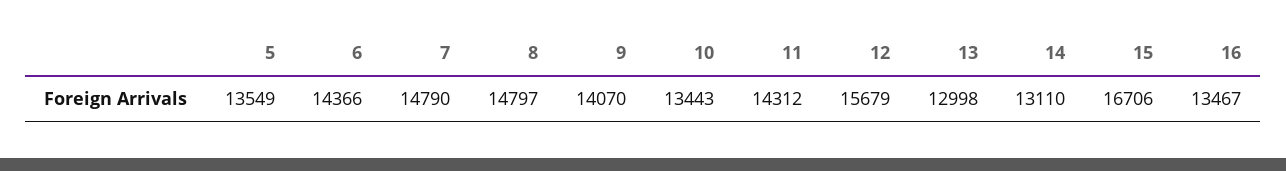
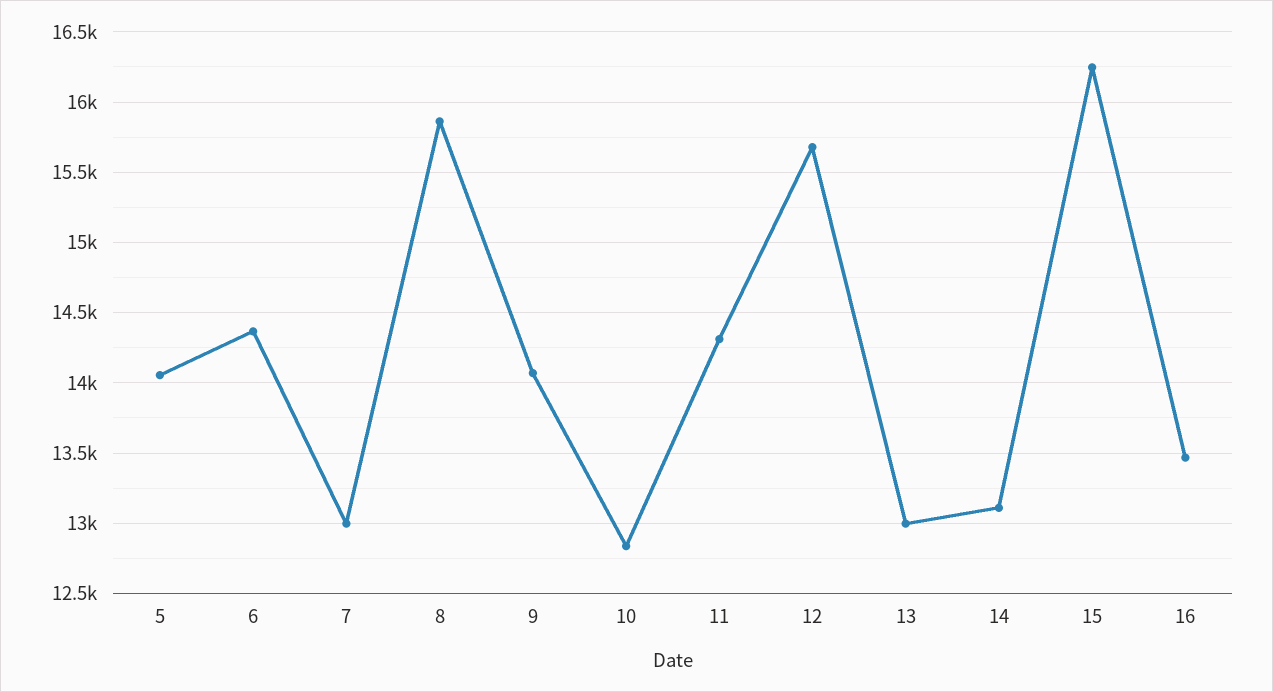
  {
-   "5": 13549,
+   "5": 14050,
    "6": 14366,
-   "7": 14790,
+   "7": 13000,
-   "8": 14797,
+   "8": 15850,
    "9": 14070,
-   "10": 13443,
+   "10": 12850,
    "11": 14312,
    "12": 15679,
    "13": 12998,
    "14": 13110,
-   "15": 16706,
+   "15": 16250,
    "16": 13467
  }

